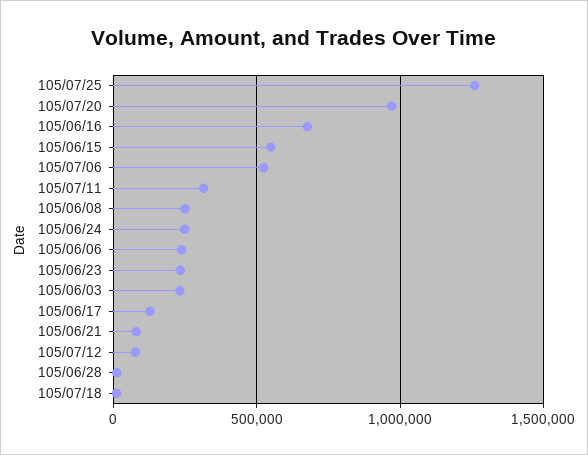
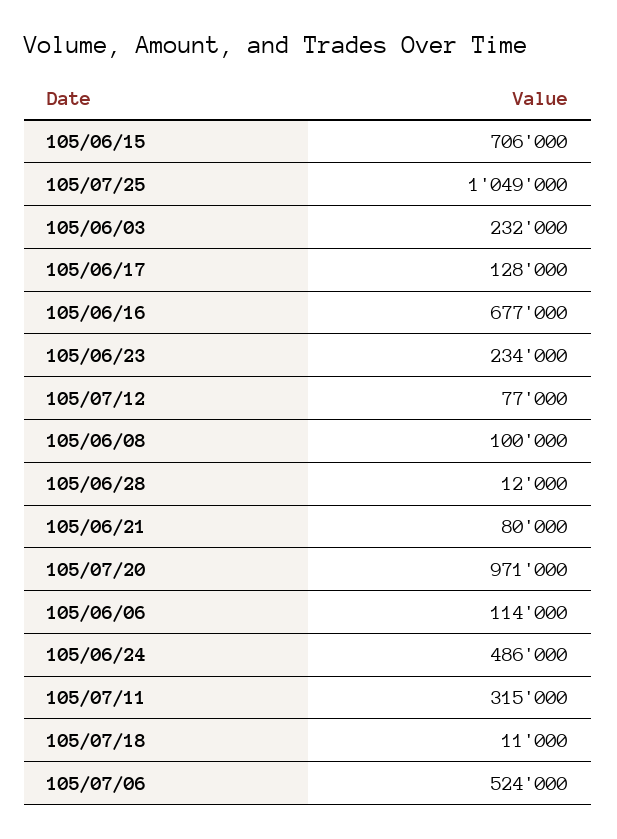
  {
-   "105/07/25": 1250000,
+   "105/07/25": 1049000,
    "105/07/20": 971000,
    "105/06/16": 677000,
-   "105/06/15": 550000,
+   "105/06/15": 706000,
    "105/07/06": 524000,
    "105/07/11": 315000,
-   "105/06/08": 250000,
+   "105/06/08": 100000,
-   "105/06/24": 250000,
+   "105/06/24": 486000,
-   "105/06/06": 250000,
+   "105/06/06": 114000,
    "105/06/23": 234000,
    "105/06/03": 232000,
    "105/06/17": 128000,
    "105/06/21": 80000,
    "105/07/12": 77000,
    "105/06/28": 12000,
    "105/07/18": 11000
  }

